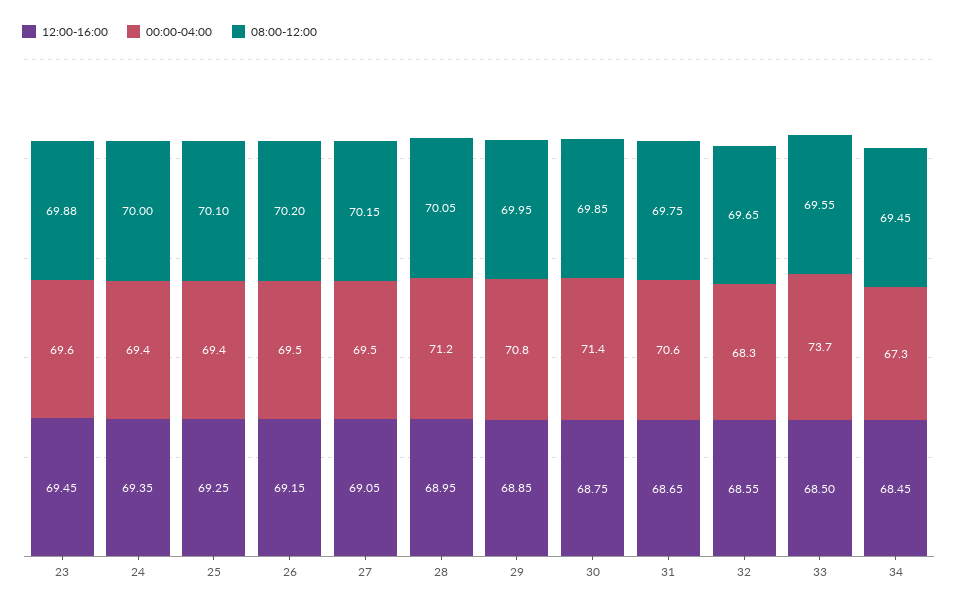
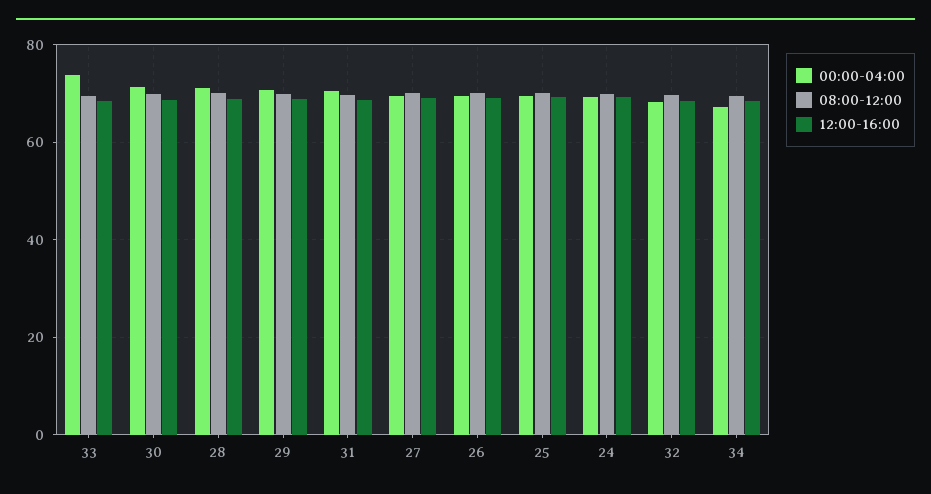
  {
    "12:00-16:00": {
-     "23": 69.45,
      "24": 69.35,
      "25": 69.25,
      "26": 69.15,
      "27": 69.05,
      "28": 68.95,
      "29": 68.85,
      "30": 68.75,
      "31": 68.65,
      "32": 68.55,
      "33": 68.5,
      "34": 68.45
    },
    "00:00-04:00": {
-     "23": 69.6,
      "24": 69.4,
      "25": 69.4,
      "26": 69.5,
      "27": 69.5,
      "28": 71.2,
      "29": 70.8,
      "30": 71.4,
      "31": 70.6,
      "32": 68.3,
      "33": 73.7,
      "34": 67.3
    },
    "08:00-12:00": {
-     "23": 69.88,
      "24": 70,
      "25": 70.1,
      "26": 70.2,
      "27": 70.15,
      "28": 70.05,
      "29": 69.95,
      "30": 69.85,
      "31": 69.75,
      "32": 69.65,
      "33": 69.55,
      "34": 69.45
    }
  }

